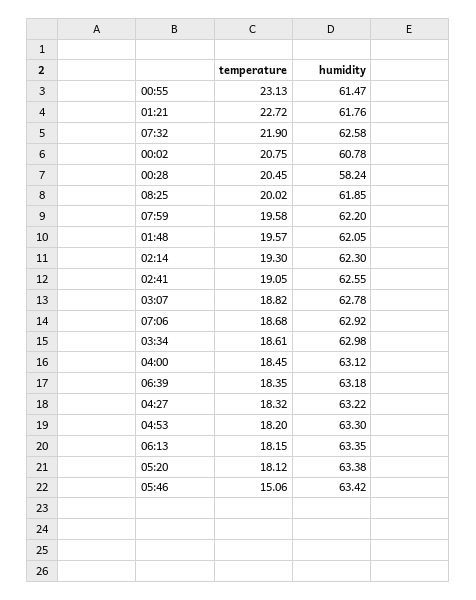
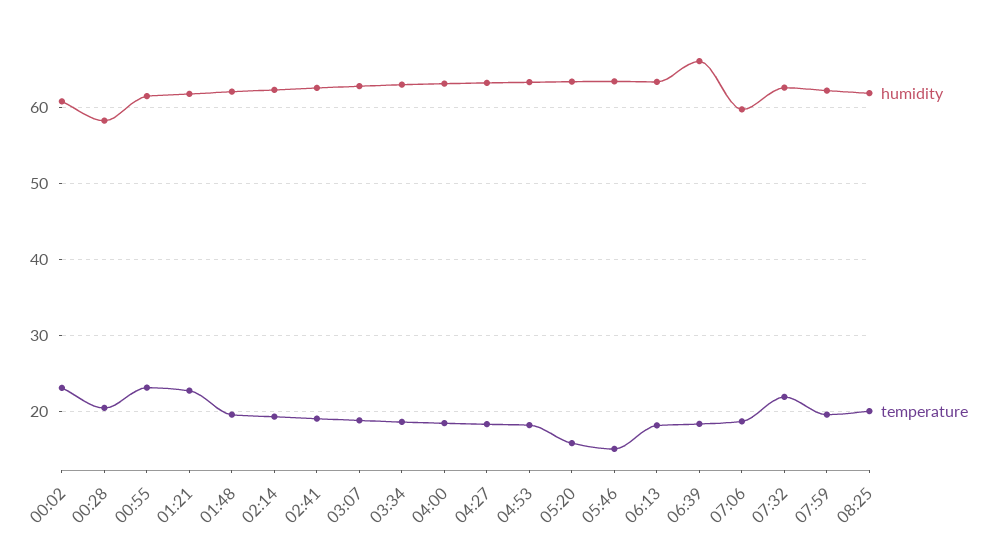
  {
    "temperature": {
      "00:55": 23.13,
      "01:21": 22.72,
      "07:32": 21.9,
-     "00:02": 20.75,
+     "00:02": 23,
      "00:28": 20.45,
      "08:25": 20.02,
      "07:59": 19.58,
      "01:48": 19.57,
      "02:14": 19.3,
      "02:41": 19.05,
      "03:07": 18.82,
      "07:06": 18.68,
      "03:34": 18.61,
      "04:00": 18.45,
      "06:39": 18.35,
      "04:27": 18.32,
      "04:53": 18.2,
      "06:13": 18.15,
-     "05:20": 18.12,
+     "05:20": 16,
      "05:46": 15.06
    },
    "humidity": {
      "00:55": 61.47,
      "01:21": 61.76,
      "07:32": 62.58,
      "00:02": 60.78,
      "00:28": 58.24,
      "08:25": 61.85,
      "07:59": 62.2,
      "01:48": 62.05,
      "02:14": 62.3,
      "02:41": 62.55,
      "03:07": 62.78,
-     "07:06": 62.92,
+     "07:06": 60,
      "03:34": 62.98,
      "04:00": 63.12,
-     "06:39": 63.18,
+     "06:39": 66,
      "04:27": 63.22,
      "04:53": 63.3,
      "06:13": 63.35,
      "05:20": 63.38,
      "05:46": 63.42
    }
  }

